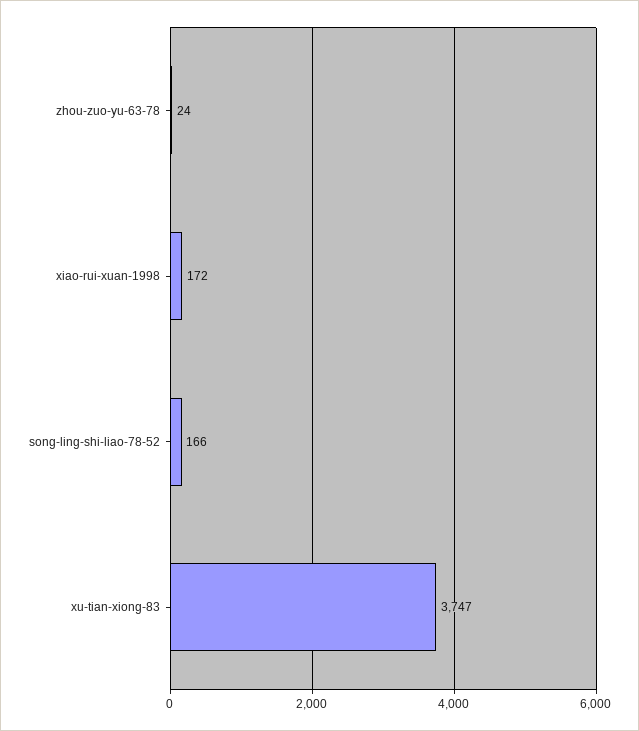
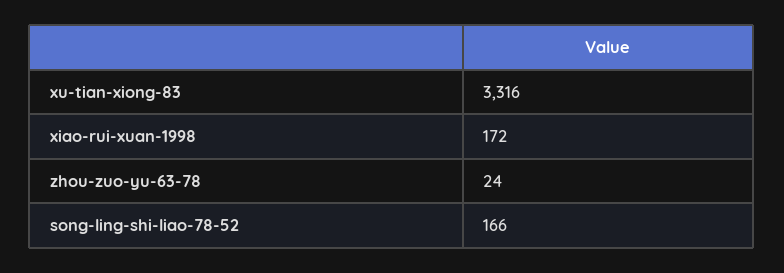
  {
    "zhou-zuo-yu-63-78": 24,
    "xiao-rui-xuan-1998": 172,
    "song-ling-shi-liao-78-52": 166,
-   "xu-tian-xiong-83": 3747
+   "xu-tian-xiong-83": 3316
  }

